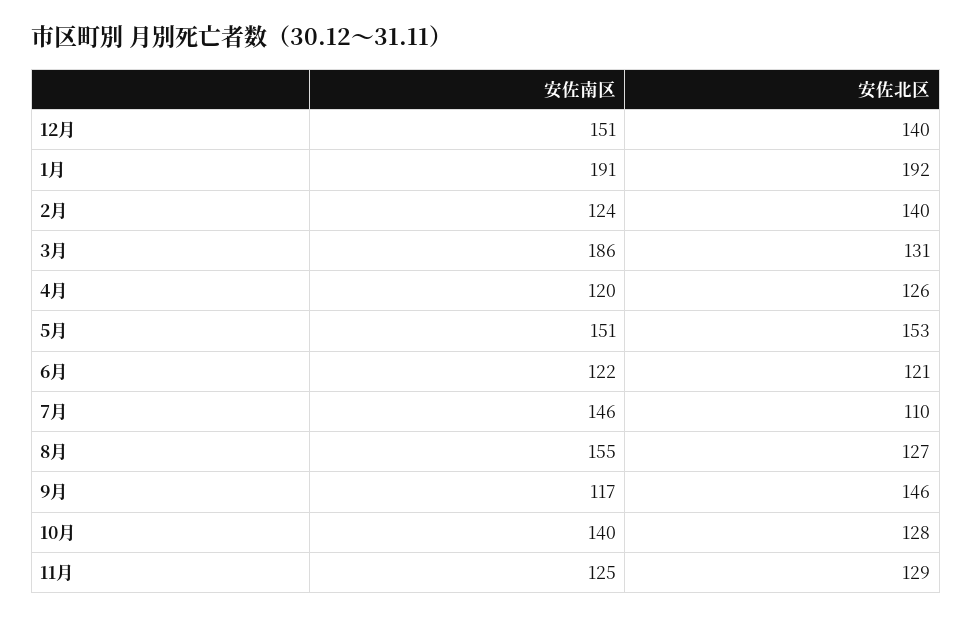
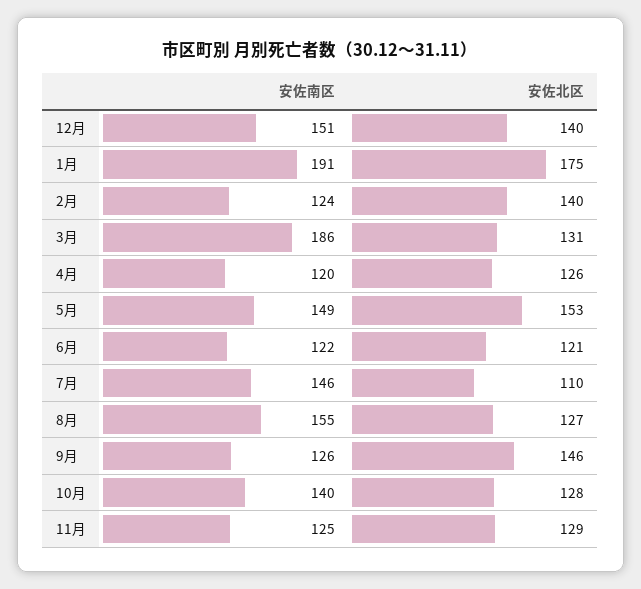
  {
    "安佐南区": {
      "12月": 151,
      "1月": 191,
      "2月": 124,
      "3月": 186,
      "4月": 120,
-     "5月": 151,
+     "5月": 149,
      "6月": 122,
      "7月": 146,
      "8月": 155,
-     "9月": 117,
+     "9月": 126,
      "10月": 140,
      "11月": 125
    },
    "安佐北区": {
      "12月": 140,
-     "1月": 192,
+     "1月": 175,
      "2月": 140,
      "3月": 131,
      "4月": 126,
      "5月": 153,
      "6月": 121,
      "7月": 110,
      "8月": 127,
      "9月": 146,
      "10月": 128,
      "11月": 129
    }
  }

